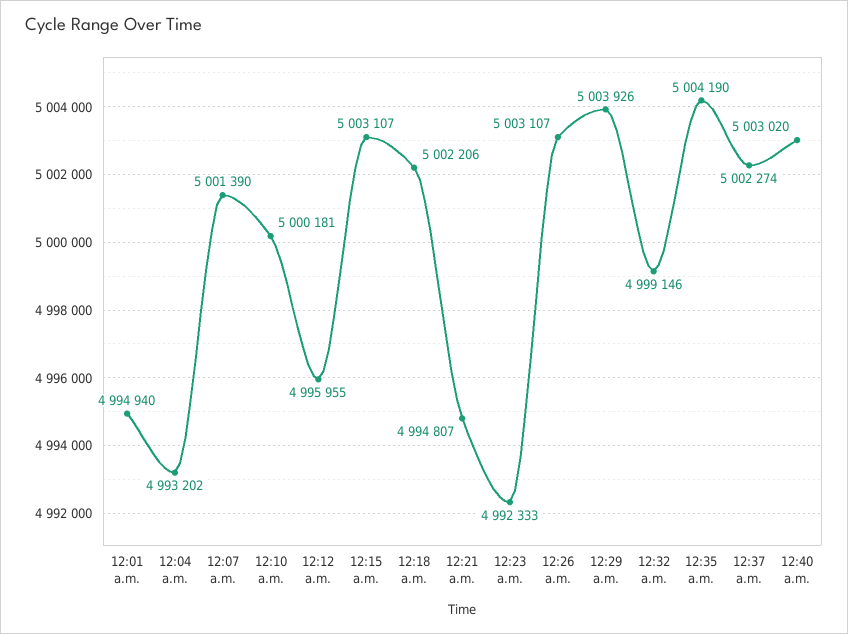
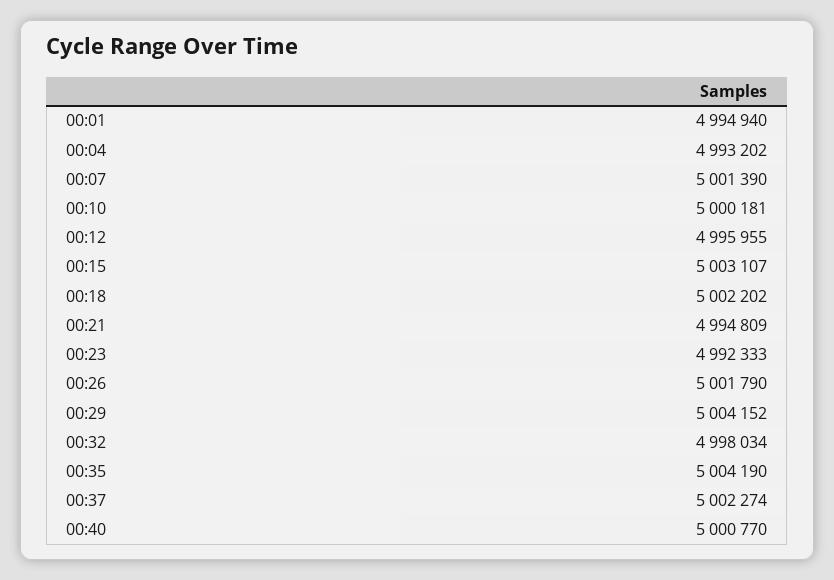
  {
    "12:01 a.m.": 4994940,
    "12:04 a.m.": 4993202,
    "12:07 a.m.": 5001390,
    "12:10 a.m.": 5000181,
    "12:12 a.m.": 4995955,
    "12:15 a.m.": 5003107,
-   "12:18 a.m.": 5002206,
+   "12:18 a.m.": 5002202,
-   "12:21 a.m.": 4994807,
+   "12:21 a.m.": 4994809,
    "12:23 a.m.": 4992333,
-   "12:26 a.m.": 5003107,
+   "12:26 a.m.": 5001790,
-   "12:29 a.m.": 5003926,
+   "12:29 a.m.": 5004152,
-   "12:32 a.m.": 4999146,
+   "12:32 a.m.": 4998034,
    "12:35 a.m.": 5004190,
    "12:37 a.m.": 5002274,
-   "12:40 a.m.": 5003020
+   "12:40 a.m.": 5000770
  }

